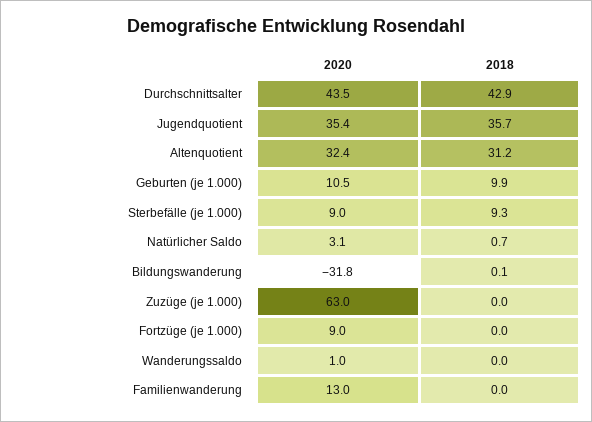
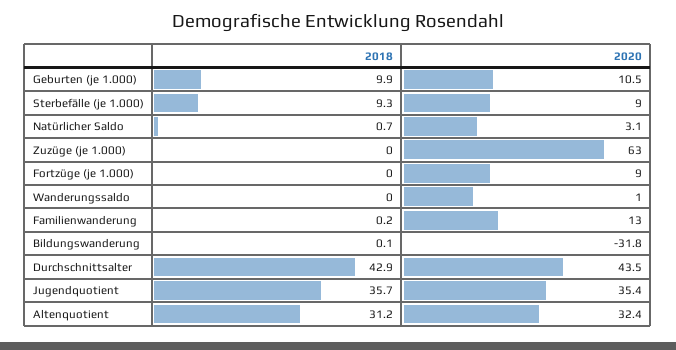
  {
    "2020": {
      "Durchschnittsalter": 43.5,
      "Jugendquotient": 35.4,
      "Altenquotient": 32.4,
      "Geburten (je 1.000)": 10.5,
      "Sterbefälle (je 1.000)": 9,
      "Natürlicher Saldo": 3.1,
      "Bildungswanderung": -31.8,
      "Zuzüge (je 1.000)": 63,
      "Fortzüge (je 1.000)": 9,
      "Wanderungssaldo": 1,
      "Familienwanderung": 13
    },
    "2018": {
      "Durchschnittsalter": 42.9,
      "Jugendquotient": 35.7,
      "Altenquotient": 31.2,
      "Geburten (je 1.000)": 9.9,
      "Sterbefälle (je 1.000)": 9.3,
      "Natürlicher Saldo": 0.7,
      "Bildungswanderung": 0.1,
      "Zuzüge (je 1.000)": 0,
      "Fortzüge (je 1.000)": 0,
      "Wanderungssaldo": 0,
-     "Familienwanderung": 0
+     "Familienwanderung": 0.2
    }
  }

